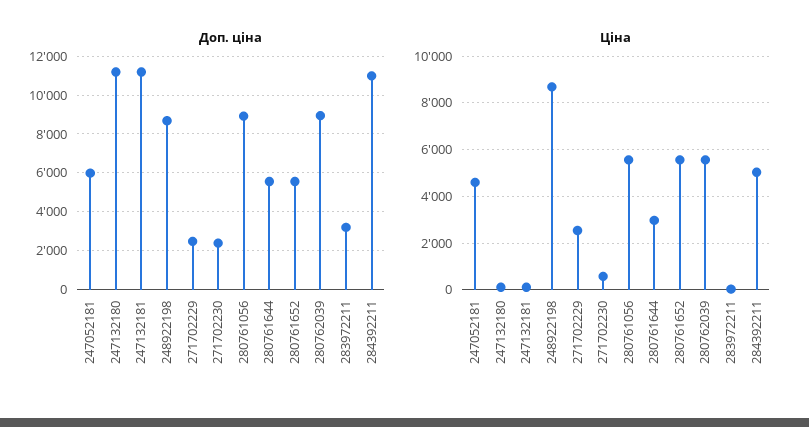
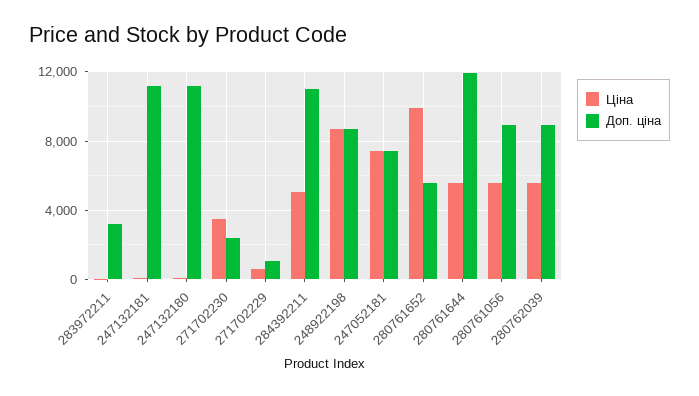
  {
    "Доп. ціна": {
-     "247052181": 6000,
+     "247052181": 7500,
      "247132180": 11000,
      "247132181": 11000,
      "248922198": 8500,
-     "271702229": 2500,
+     "271702229": 1000,
      "271702230": 2500,
      "280761056": 9000,
-     "280761644": 5500,
+     "280761644": 12000,
      "280761652": 5500,
      "280762039": 9000,
      "283972211": 3000,
      "284392211": 11000
    },
    "Ціна": {
-     "247052181": 4500,
+     "247052181": 7500,
      "247132180": 0,
      "247132181": 0,
      "248922198": 8500,
-     "271702229": 2500,
+     "271702229": 500,
-     "271702230": 500,
+     "271702230": 3500,
      "280761056": 5500,
-     "280761644": 3000,
+     "280761644": 5500,
-     "280761652": 5500,
+     "280761652": 10000,
      "280762039": 5500,
      "283972211": 0,
      "284392211": 5000
    }
  }

